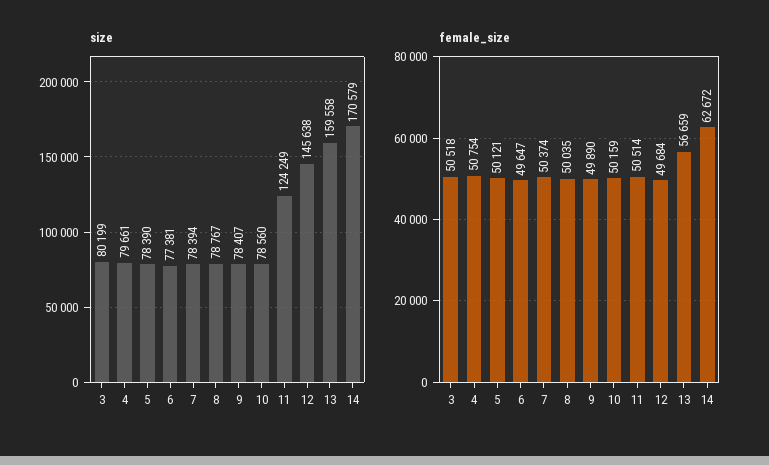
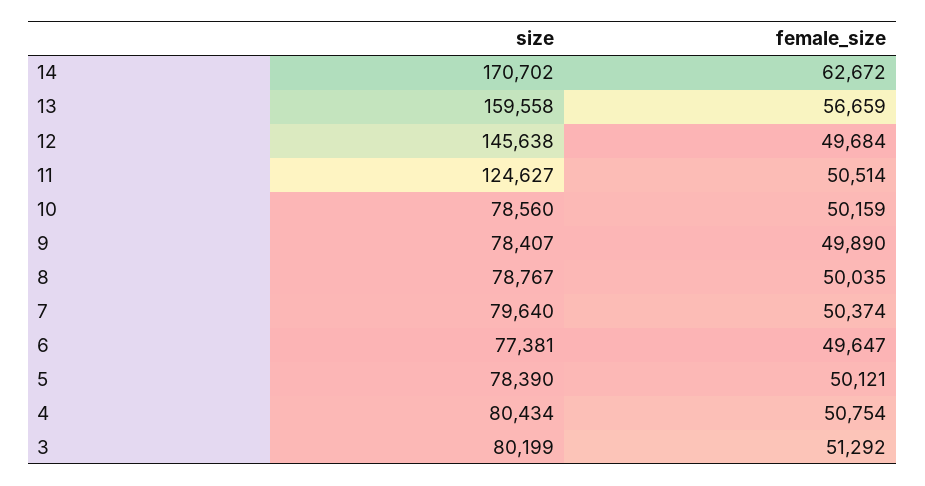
  {
    "size": {
      "3": 80199,
-     "4": 79661,
+     "4": 80434,
      "5": 78390,
      "6": 77381,
-     "7": 78394,
+     "7": 79640,
      "8": 78767,
      "9": 78407,
      "10": 78560,
-     "11": 124249,
+     "11": 124627,
      "12": 145638,
      "13": 159558,
-     "14": 170579
+     "14": 170702
    },
    "female_size": {
-     "3": 50518,
+     "3": 51292,
      "4": 50754,
      "5": 50121,
      "6": 49647,
      "7": 50374,
      "8": 50035,
      "9": 49890,
      "10": 50159,
      "11": 50514,
      "12": 49684,
      "13": 56659,
      "14": 62672
    }
  }

